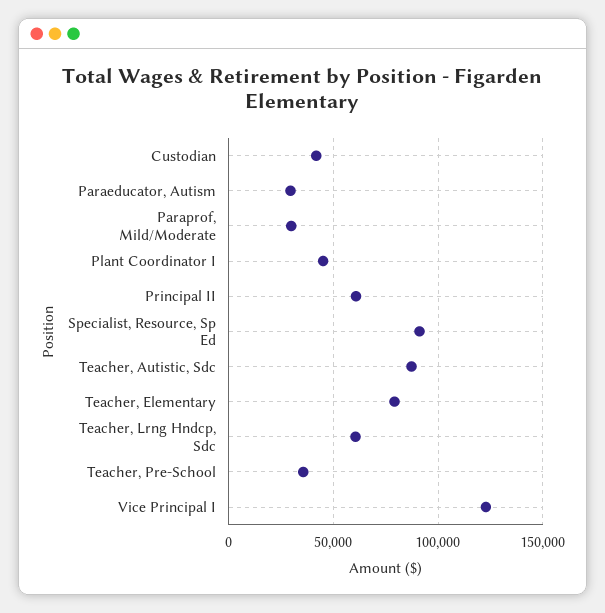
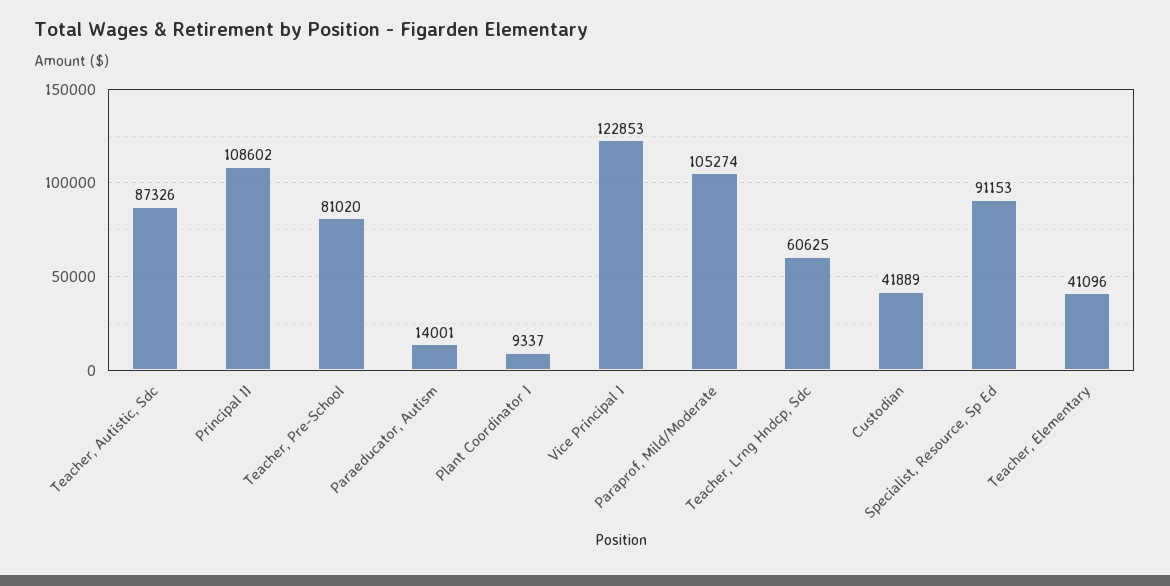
  {
    "Custodian": 41889,
-   "Paraeducator, Autism": 30000,
+   "Paraeducator, Autism": 14001,
-   "Paraprof, Mild/Moderate": 30000,
+   "Paraprof, Mild/Moderate": 105274,
-   "Plant Coordinator I": 45000,
+   "Plant Coordinator I": 9337,
-   "Principal II": 60000,
+   "Principal II": 108602,
    "Specialist, Resource, Sp Ed": 91153,
    "Teacher, Autistic, Sdc": 87326,
-   "Teacher, Elementary": 80000,
+   "Teacher, Elementary": 41096,
    "Teacher, Lrng Hndcp, Sdc": 60625,
-   "Teacher, Pre-School": 35000,
+   "Teacher, Pre-School": 81020,
    "Vice Principal I": 122853
  }

